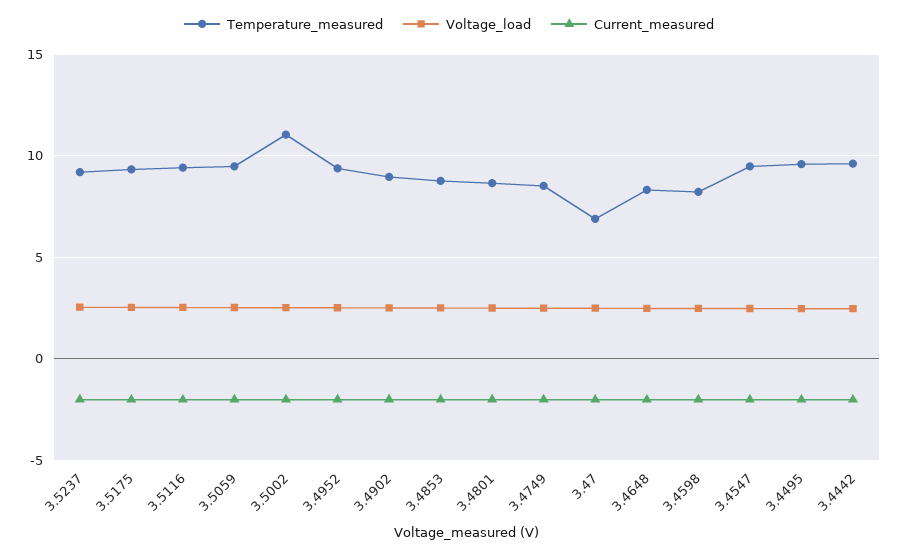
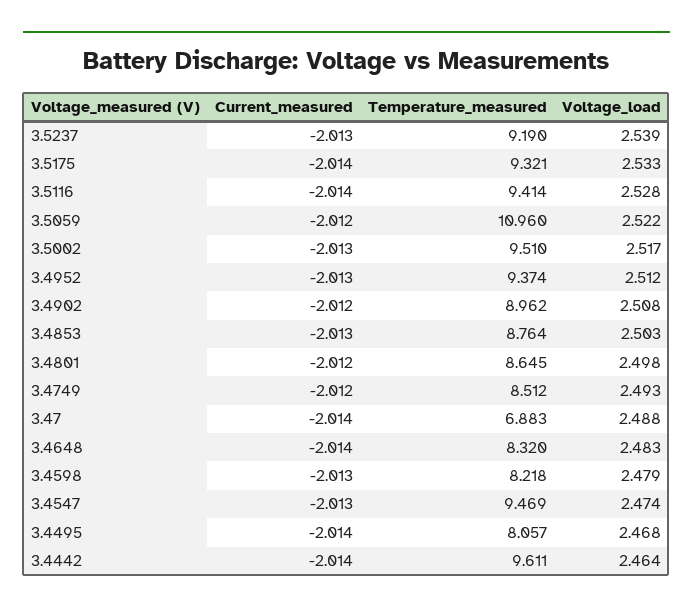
  {
    "Temperature_measured": {
      "3.5237": 9.19,
      "3.5175": 9.321,
      "3.5116": 9.414,
-     "3.5059": 9.5,
+     "3.5059": 10.96,
-     "3.5002": 11,
+     "3.5002": 9.51,
      "3.4952": 9.374,
      "3.4902": 8.962,
      "3.4853": 8.764,
      "3.4801": 8.645,
      "3.4749": 8.512,
      "3.47": 6.883,
      "3.4648": 8.32,
      "3.4598": 8.218,
      "3.4547": 9.469,
-     "3.4495": 9.5,
+     "3.4495": 8.057,
      "3.4442": 9.611
    },
    "Voltage_load": {
      "3.5237": 2.539,
      "3.5175": 2.533,
      "3.5116": 2.528,
      "3.5059": 2.522,
      "3.5002": 2.517,
      "3.4952": 2.512,
      "3.4902": 2.508,
      "3.4853": 2.503,
      "3.4801": 2.498,
      "3.4749": 2.493,
      "3.47": 2.488,
      "3.4648": 2.483,
      "3.4598": 2.479,
      "3.4547": 2.474,
      "3.4495": 2.468,
      "3.4442": 2.464
    },
    "Current_measured": {
      "3.5237": -2.013,
      "3.5175": -2.014,
      "3.5116": -2.014,
      "3.5059": -2.012,
      "3.5002": -2.013,
      "3.4952": -2.013,
      "3.4902": -2.012,
      "3.4853": -2.013,
      "3.4801": -2.012,
      "3.4749": -2.012,
      "3.47": -2.014,
      "3.4648": -2.014,
      "3.4598": -2.013,
      "3.4547": -2.013,
      "3.4495": -2.014,
      "3.4442": -2.014
    }
  }

